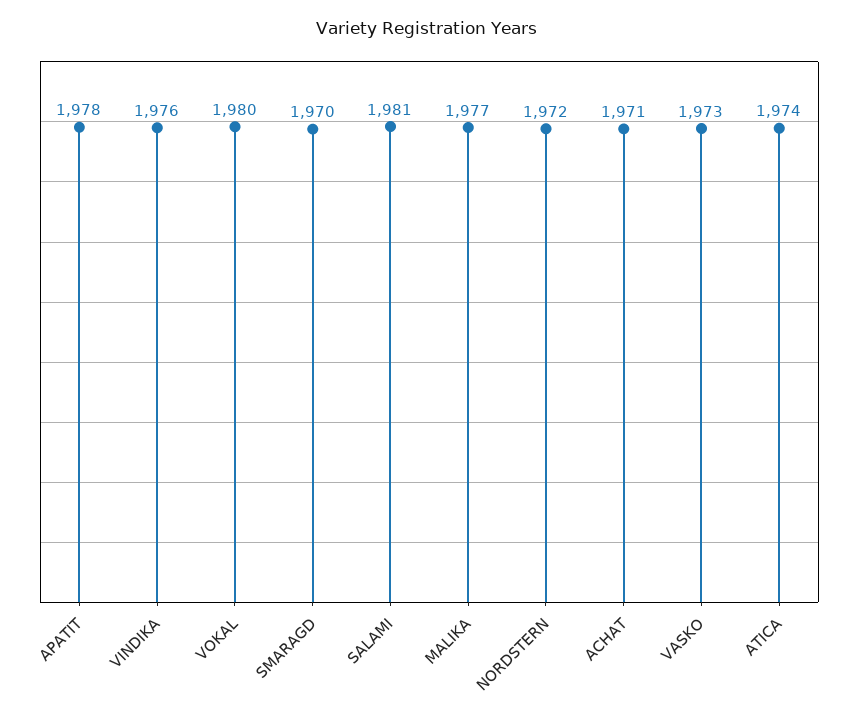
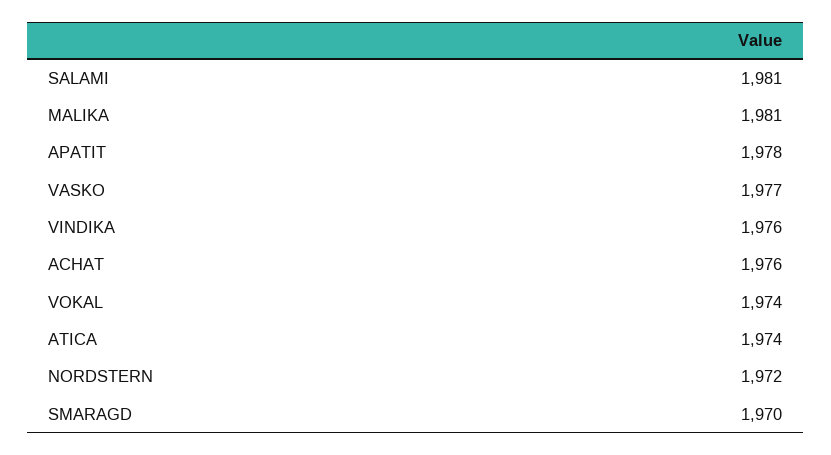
  {
    "APATIT": 1978,
    "VINDIKA": 1976,
-   "VOKAL": 1980,
+   "VOKAL": 1974,
    "SMARAGD": 1970,
    "SALAMI": 1981,
-   "MALIKA": 1977,
+   "MALIKA": 1981,
    "NORDSTERN": 1972,
-   "ACHAT": 1971,
+   "ACHAT": 1976,
-   "VASKO": 1973,
+   "VASKO": 1977,
    "ATICA": 1974
  }

